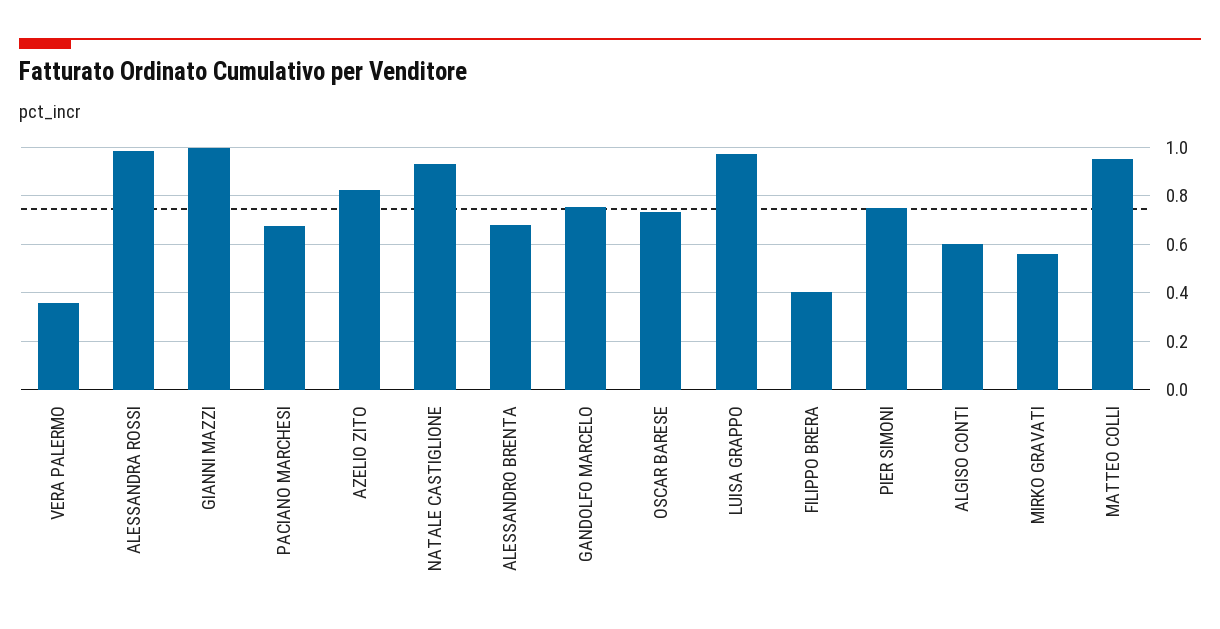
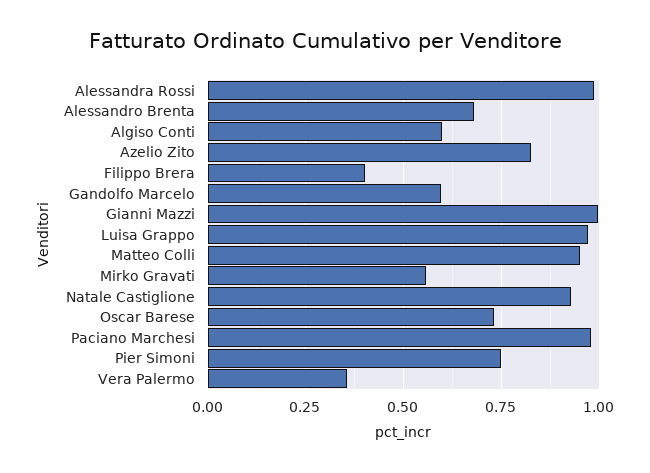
  {
    "VERA PALERMO": 0.35,
    "ALESSANDRA ROSSI": 0.975,
    "GIANNI MAZZI": 1,
-   "PACIANO MARCHESI": 0.675,
+   "PACIANO MARCHESI": 0.975,
    "AZELIO ZITO": 0.825,
    "NATALE CASTIGLIONE": 0.925,
    "ALESSANDRO BRENTA": 0.675,
-   "GANDOLFO MARCELO": 0.75,
+   "GANDOLFO MARCELO": 0.6,
    "OSCAR BARESE": 0.725,
    "LUISA GRAPPO": 0.975,
    "FILIPPO BRERA": 0.4,
    "PIER SIMONI": 0.75,
    "ALGISO CONTI": 0.6,
    "MIRKO GRAVATI": 0.55,
    "MATTEO COLLI": 0.95
  }

